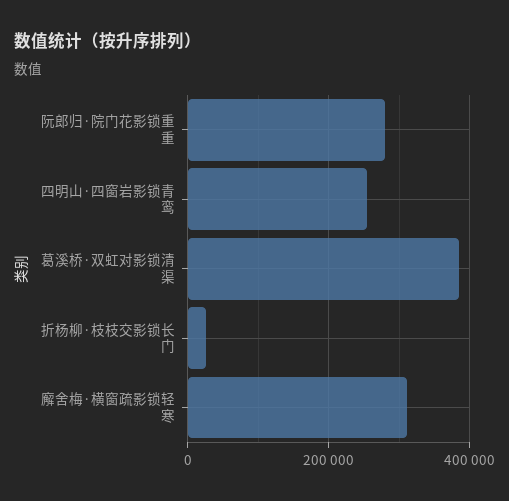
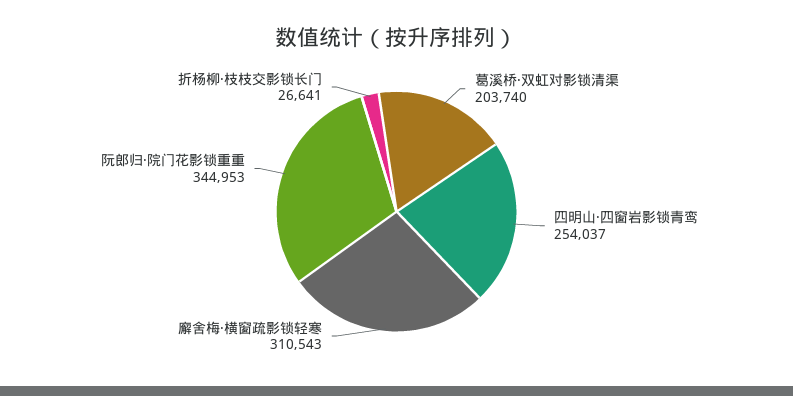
  {
-   "阮郎归·院门花影锁重重": 280000,
+   "阮郎归·院门花影锁重重": 344953,
    "四明山·四窗岩影锁青鸾": 254037,
-   "葛溪桥·双虹对影锁清渠": 380000,
+   "葛溪桥·双虹对影锁清渠": 203740,
    "折杨柳·枝枝交影锁长门": 26641,
    "廨舍梅·横窗疏影锁轻寒": 310543
  }

